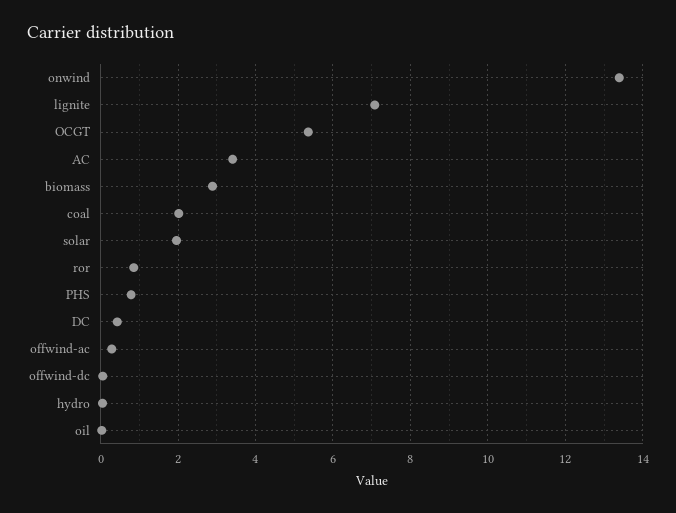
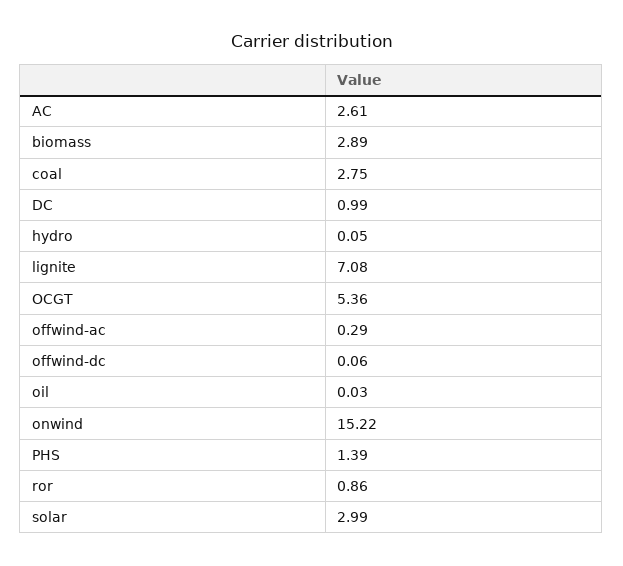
  {
-   "onwind": 13.4,
+   "onwind": 15.22,
    "lignite": 7.08,
    "OCGT": 5.36,
-   "AC": 3.4,
+   "AC": 2.61,
    "biomass": 2.89,
-   "coal": 2,
+   "coal": 2.75,
-   "solar": 2,
+   "solar": 2.99,
    "ror": 0.86,
-   "PHS": 0.8,
+   "PHS": 1.39,
-   "DC": 0.4,
+   "DC": 0.99,
    "offwind-ac": 0.29,
    "offwind-dc": 0.06,
    "hydro": 0.05,
    "oil": 0.03
  }

